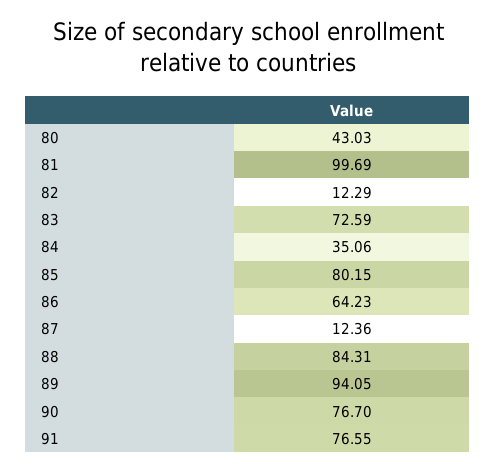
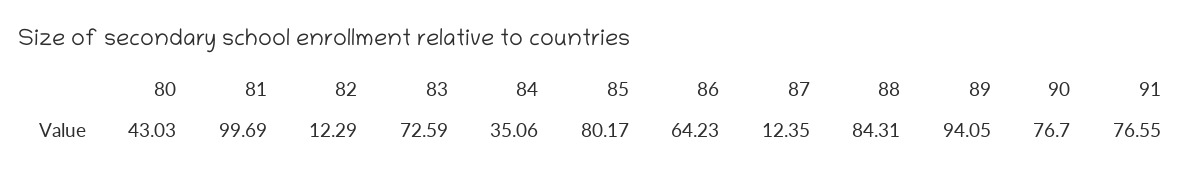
  {
    "80": 43.03,
    "81": 99.69,
    "82": 12.29,
    "83": 72.59,
    "84": 35.06,
-   "85": 80.15,
+   "85": 80.17,
    "86": 64.23,
-   "87": 12.36,
+   "87": 12.35,
    "88": 84.31,
    "89": 94.05,
    "90": 76.7,
    "91": 76.55
  }

